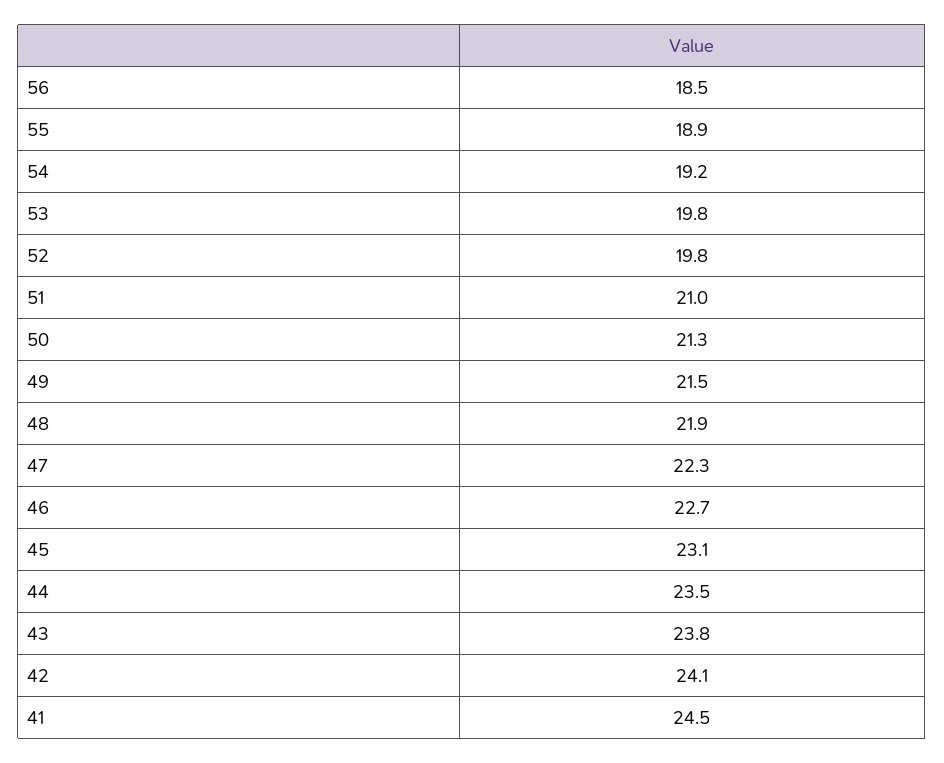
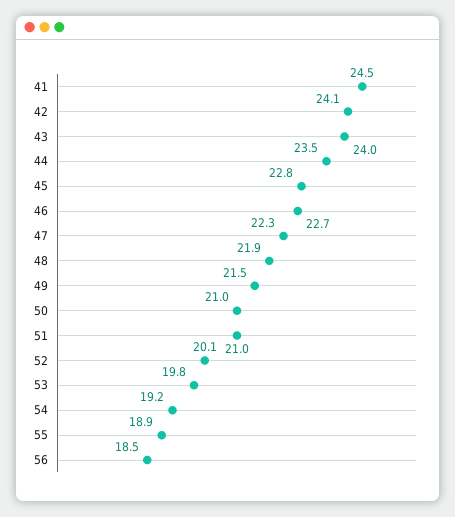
  {
    "56": 18.5,
    "55": 18.9,
    "54": 19.2,
    "53": 19.8,
-   "52": 19.8,
+   "52": 20.1,
    "51": 21,
-   "50": 21.3,
+   "50": 21,
    "49": 21.5,
    "48": 21.9,
    "47": 22.3,
    "46": 22.7,
-   "45": 23.1,
+   "45": 22.8,
    "44": 23.5,
-   "43": 23.8,
+   "43": 24,
    "42": 24.1,
    "41": 24.5
  }

